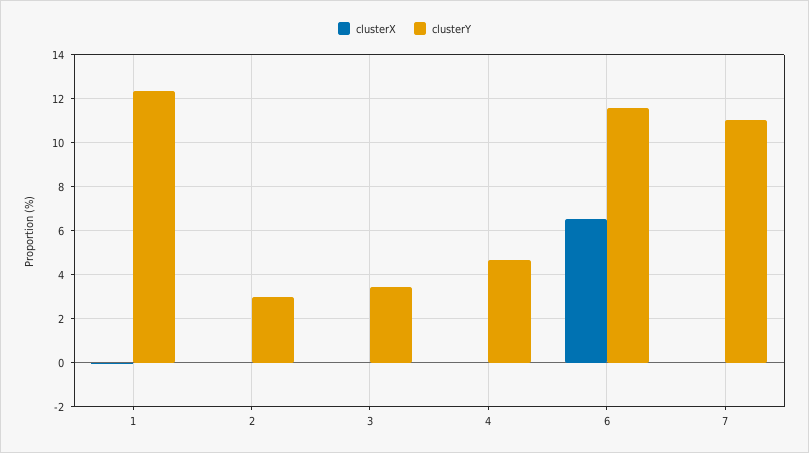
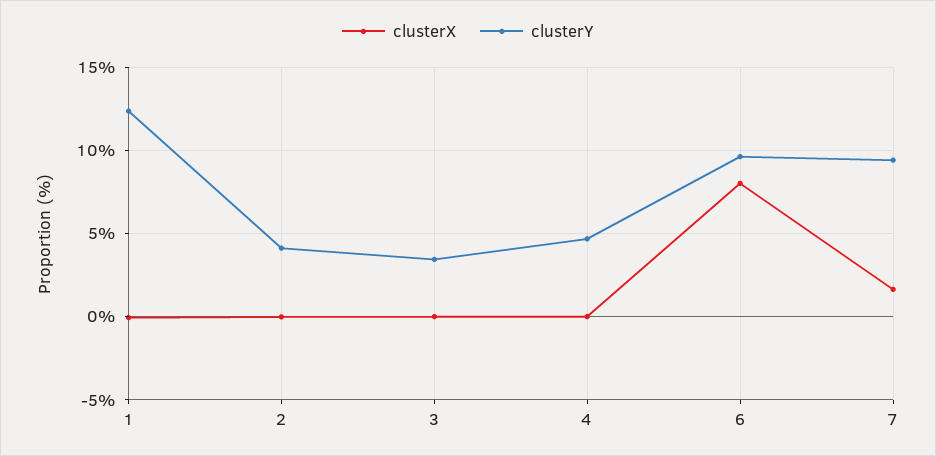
  {
    "clusterX": {
      "1": 0,
      "2": 0,
      "3": 0,
      "4": 0,
-     "6": 6.5,
+     "6": 8,
-     "7": 0
+     "7": 1.5
    },
    "clusterY": {
      "1": 12.5,
-     "2": 3,
+     "2": 4,
      "3": 3.5,
      "4": 4.5,
-     "6": 11.5,
+     "6": 9.5,
-     "7": 11
+     "7": 9.5
    }
  }

